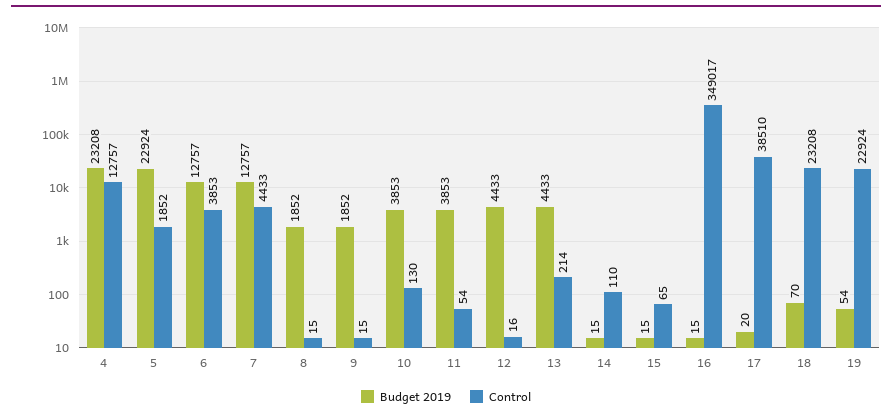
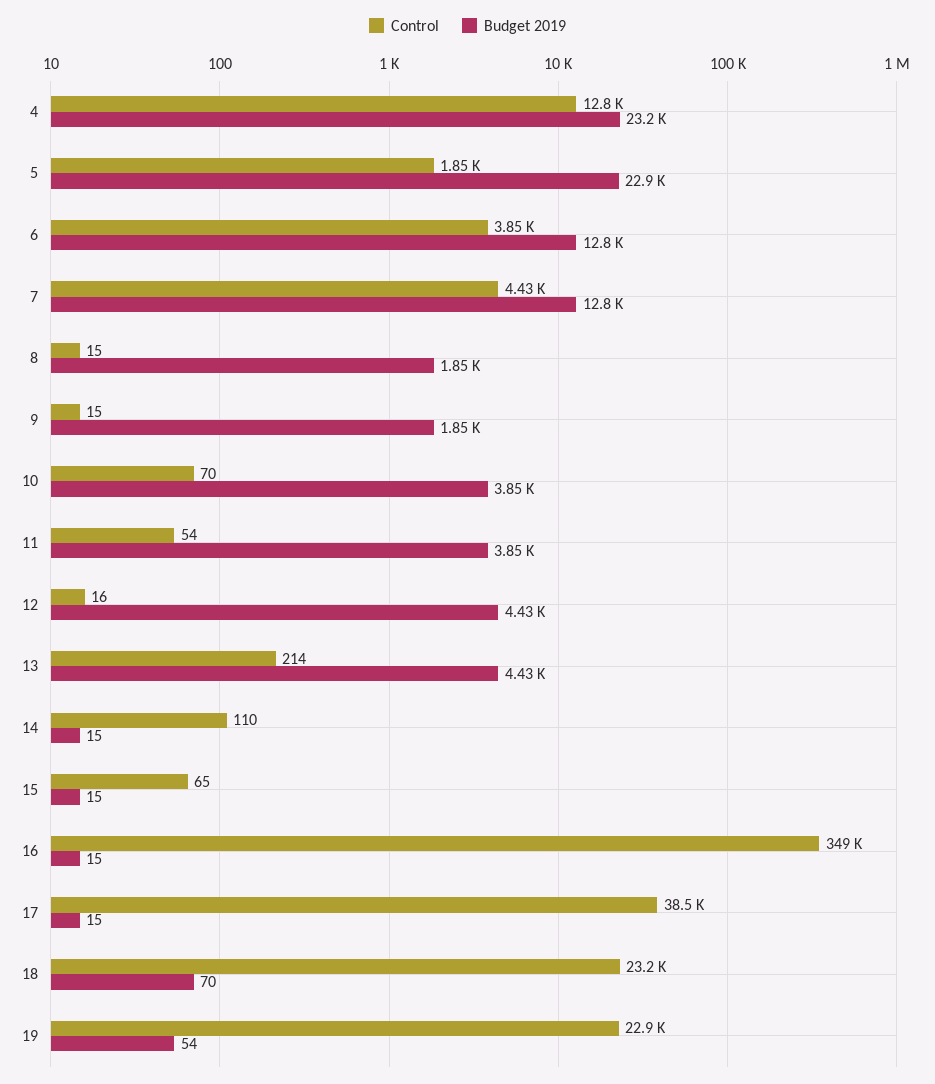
  {
    "Budget 2019": {
      "4": 23208,
      "5": 22924,
      "6": 12757,
      "7": 12757,
      "8": 1852,
      "9": 1852,
      "10": 3853,
      "11": 3853,
      "12": 4433,
      "13": 4433,
      "14": 15,
      "15": 15,
      "16": 15,
-     "17": 20,
+     "17": 15,
      "18": 70,
      "19": 54
    },
    "Control": {
      "4": 12757,
      "5": 1852,
      "6": 3853,
      "7": 4433,
      "8": 15,
      "9": 15,
-     "10": 130,
+     "10": 70,
      "11": 54,
      "12": 16,
      "13": 214,
      "14": 110,
      "15": 65,
      "16": 349017,
      "17": 38510,
      "18": 23208,
      "19": 22924
    }
  }

